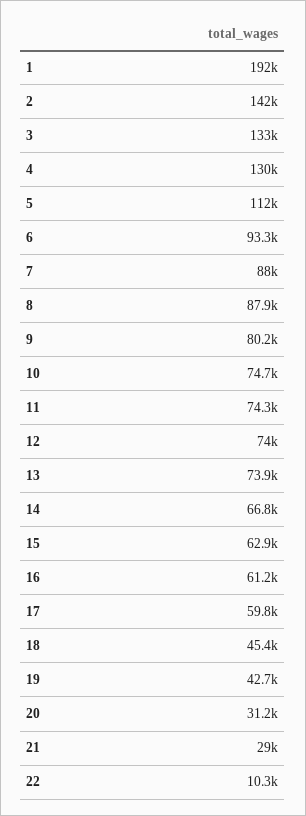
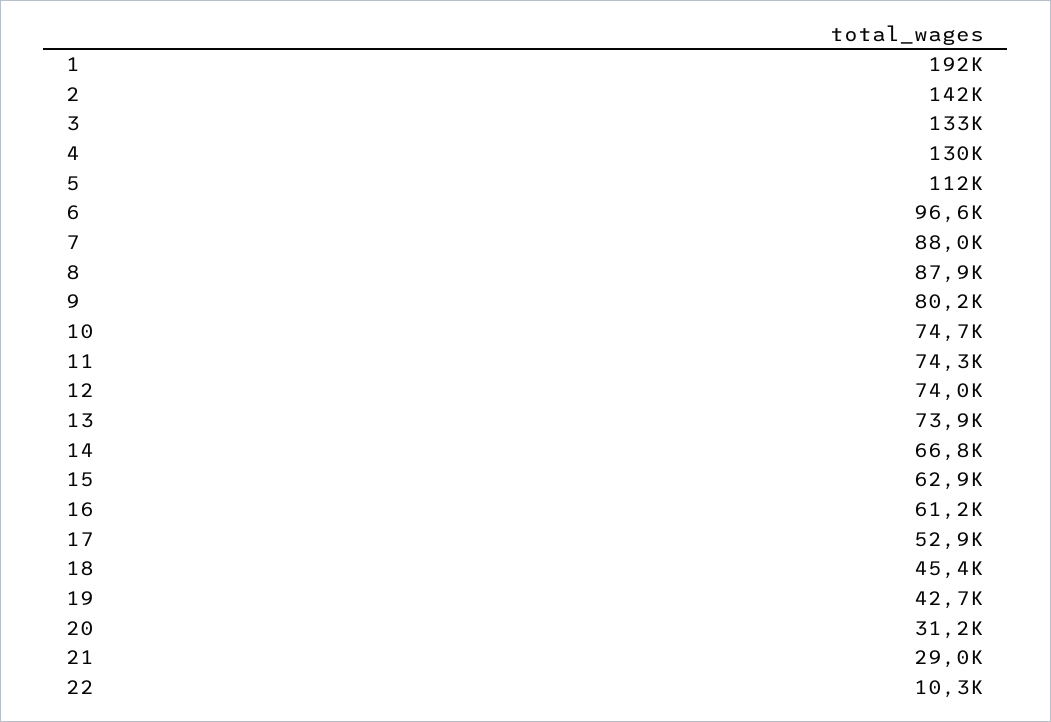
  {
    "1": 192000,
    "2": 142000,
    "3": 133000,
    "4": 130000,
    "5": 112000,
-   "6": 93300,
+   "6": 96600,
    "7": 88000,
    "8": 87900,
    "9": 80200,
    "10": 74700,
    "11": 74300,
    "12": 74000,
    "13": 73900,
    "14": 66800,
    "15": 62900,
    "16": 61200,
-   "17": 59800,
+   "17": 52900,
    "18": 45400,
    "19": 42700,
    "20": 31200,
    "21": 29000,
    "22": 10300
  }

